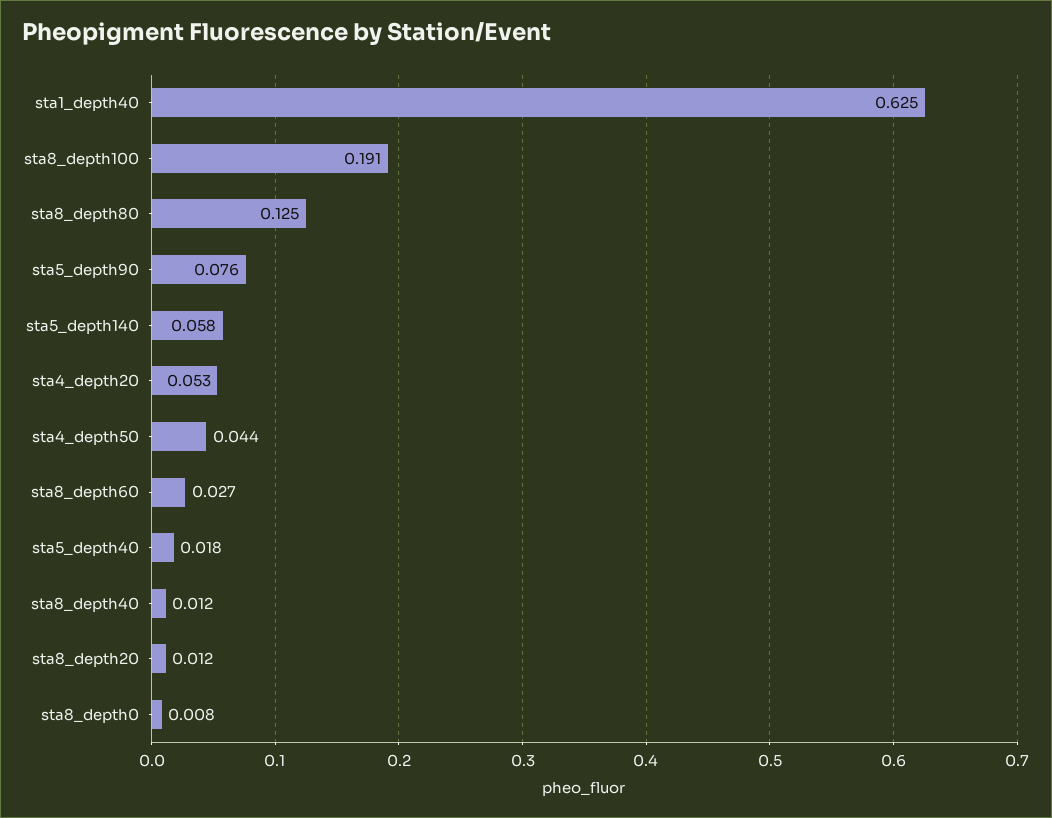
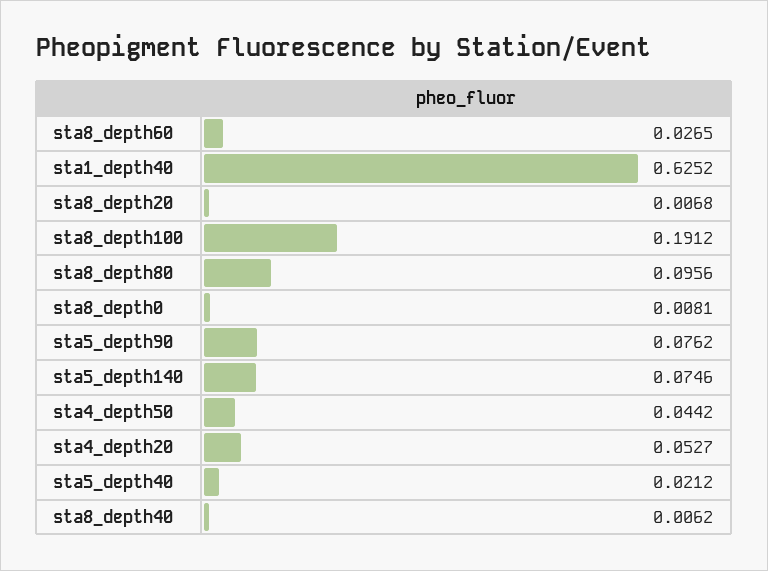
  {
    "sta1_depth40": 0.6252,
    "sta8_depth100": 0.1912,
-   "sta8_depth80": 0.125,
+   "sta8_depth80": 0.0956,
    "sta5_depth90": 0.0762,
-   "sta5_depth140": 0.058,
+   "sta5_depth140": 0.0746,
    "sta4_depth20": 0.0527,
    "sta4_depth50": 0.0442,
    "sta8_depth60": 0.0265,
-   "sta5_depth40": 0.018,
+   "sta5_depth40": 0.0212,
-   "sta8_depth40": 0.012,
+   "sta8_depth40": 0.0062,
-   "sta8_depth20": 0.012,
+   "sta8_depth20": 0.0068,
    "sta8_depth0": 0.0081
  }

